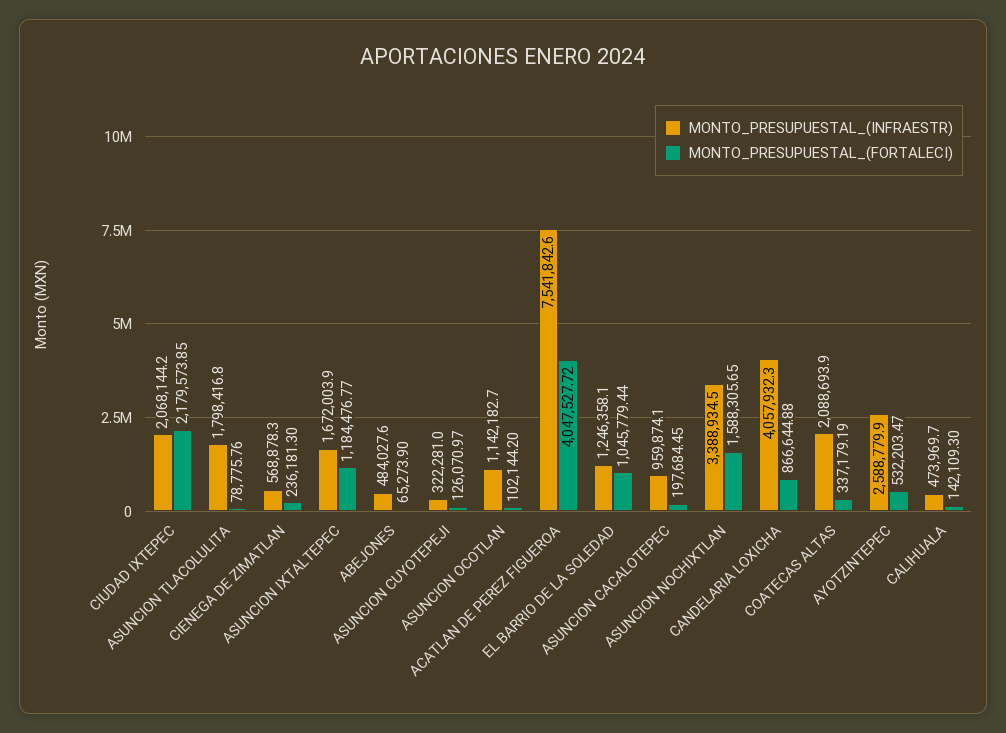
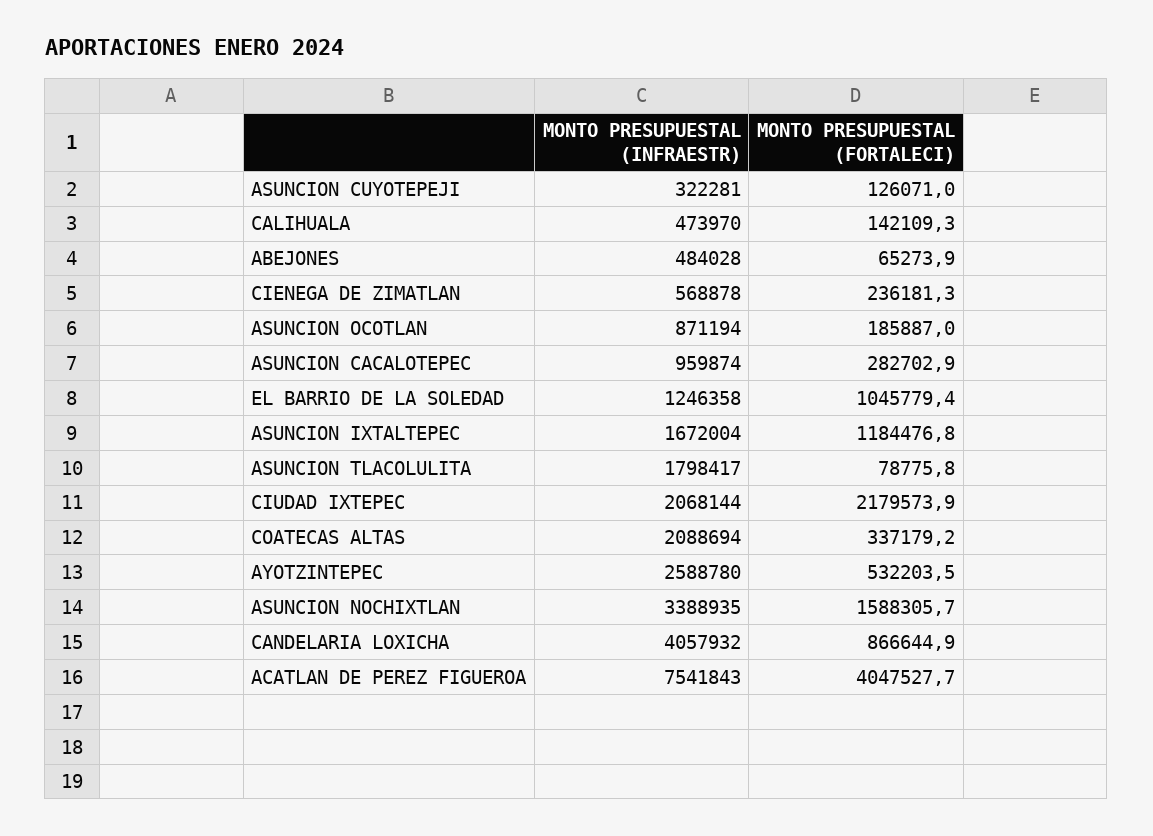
  {
    "MONTO_PRESUPUESTAL_(INFRAESTR)": {
      "CIUDAD IXTEPEC": 2068144.2,
      "ASUNCION TLACOLULITA": 1798416.8,
      "CIENEGA DE ZIMATLAN": 568878.3,
      "ASUNCION IXTALTEPEC": 1672003.9,
      "ABEJONES": 484027.6,
      "ASUNCION CUYOTEPEJI": 322281,
-     "ASUNCION OCOTLAN": 1142182.7,
+     "ASUNCION OCOTLAN": 871194,
      "ACATLAN DE PEREZ FIGUEROA": 7541842.6,
      "EL BARRIO DE LA SOLEDAD": 1246358.1,
      "ASUNCION CACALOTEPEC": 959874.1,
      "ASUNCION NOCHIXTLAN": 3388934.5,
      "CANDELARIA LOXICHA": 4057932.3,
      "COATECAS ALTAS": 2088693.9,
      "AYOTZINTEPEC": 2588779.9,
      "CALIHUALA": 473969.7
    },
    "MONTO_PRESUPUESTAL_(FORTALECI)": {
      "CIUDAD IXTEPEC": 2179573.85,
      "ASUNCION TLACOLULITA": 78775.76,
      "CIENEGA DE ZIMATLAN": 236181.3,
      "ASUNCION IXTALTEPEC": 1184476.77,
      "ABEJONES": 65273.9,
      "ASUNCION CUYOTEPEJI": 126070.97,
-     "ASUNCION OCOTLAN": 102144.2,
+     "ASUNCION OCOTLAN": 185887,
      "ACATLAN DE PEREZ FIGUEROA": 4047527.72,
      "EL BARRIO DE LA SOLEDAD": 1045779.44,
-     "ASUNCION CACALOTEPEC": 197684.45,
+     "ASUNCION CACALOTEPEC": 282702.9,
      "ASUNCION NOCHIXTLAN": 1588305.65,
      "CANDELARIA LOXICHA": 866644.88,
      "COATECAS ALTAS": 337179.19,
      "AYOTZINTEPEC": 532203.47,
      "CALIHUALA": 142109.3
    }
  }

